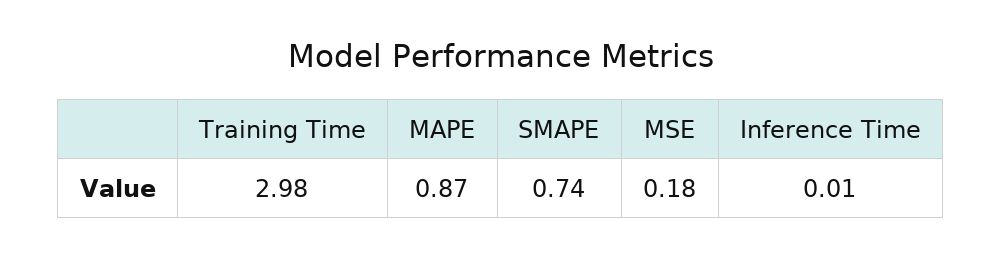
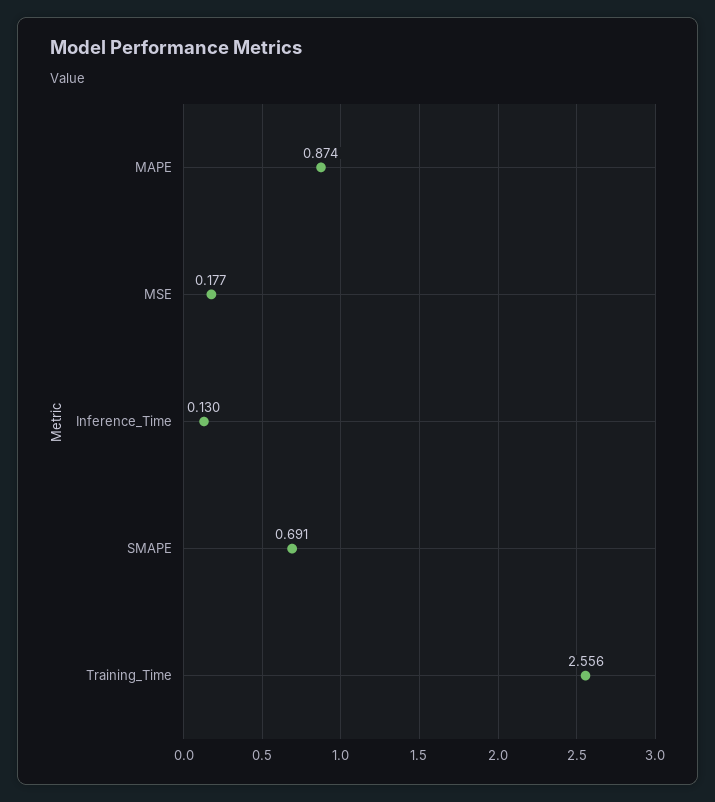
  {
-   "Training Time": 2.98,
+   "Training Time": 2.556,
    "MAPE": 0.874,
-   "SMAPE": 0.74,
+   "SMAPE": 0.691,
    "MSE": 0.177,
-   "Inference Time": 0.01
+   "Inference Time": 0.13
  }

